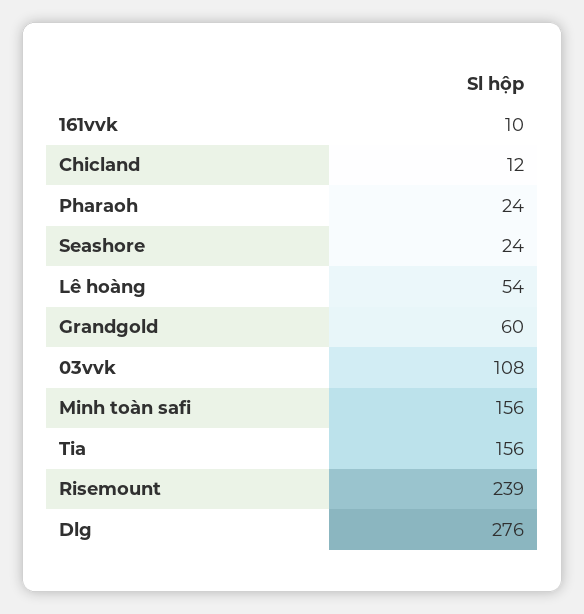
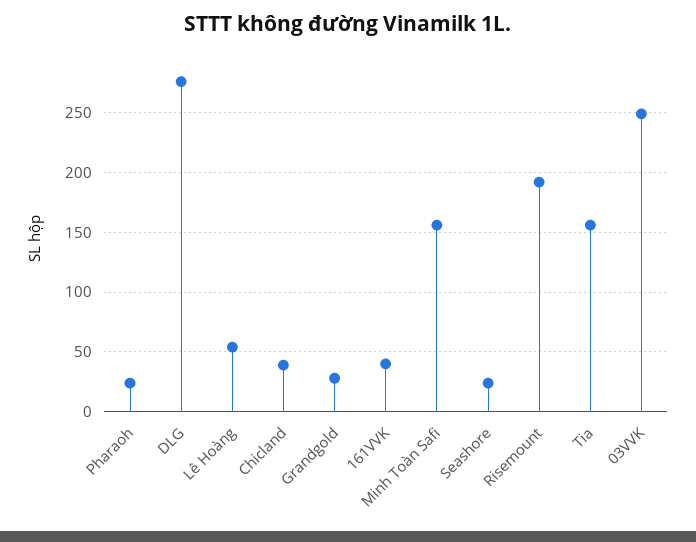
  {
-   "161vvk": 10,
+   "161vvk": 40,
-   "Chicland": 12,
+   "Chicland": 40,
    "Pharaoh": 24,
    "Seashore": 24,
    "Lê hoàng": 54,
-   "Grandgold": 60,
+   "Grandgold": 30,
-   "03vvk": 108,
+   "03vvk": 250,
    "Minh toàn safi": 156,
    "Tia": 156,
-   "Risemount": 239,
+   "Risemount": 190,
    "Dlg": 276
  }

